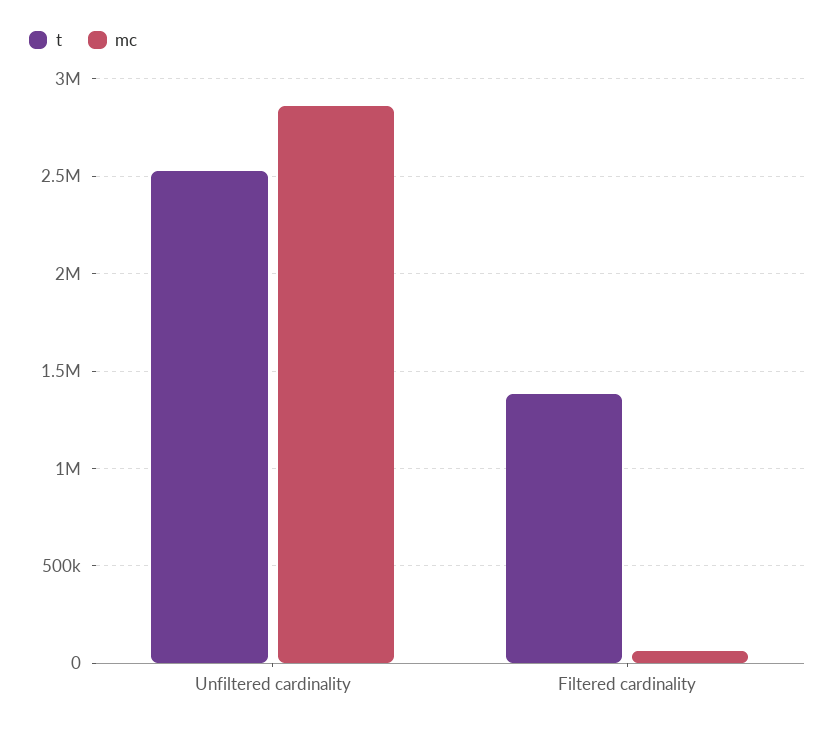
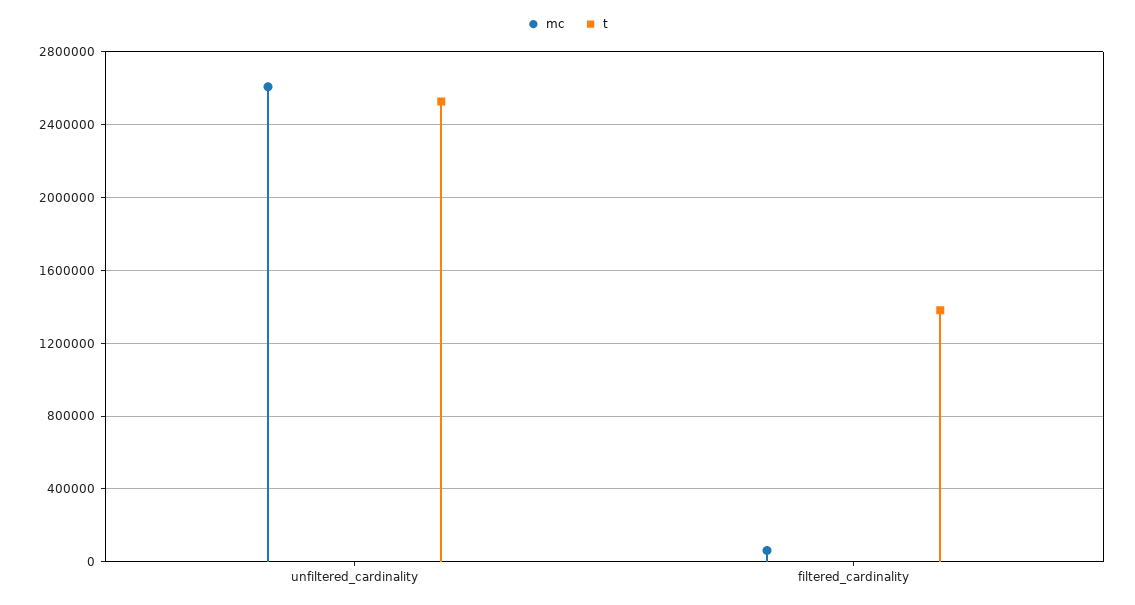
  {
    "t": {
      "Unfiltered cardinality": 2550000,
      "Filtered cardinality": 1400000
    },
    "mc": {
-     "Unfiltered cardinality": 2850000,
+     "Unfiltered cardinality": 2600000,
      "Filtered cardinality": 50000
    }
  }

